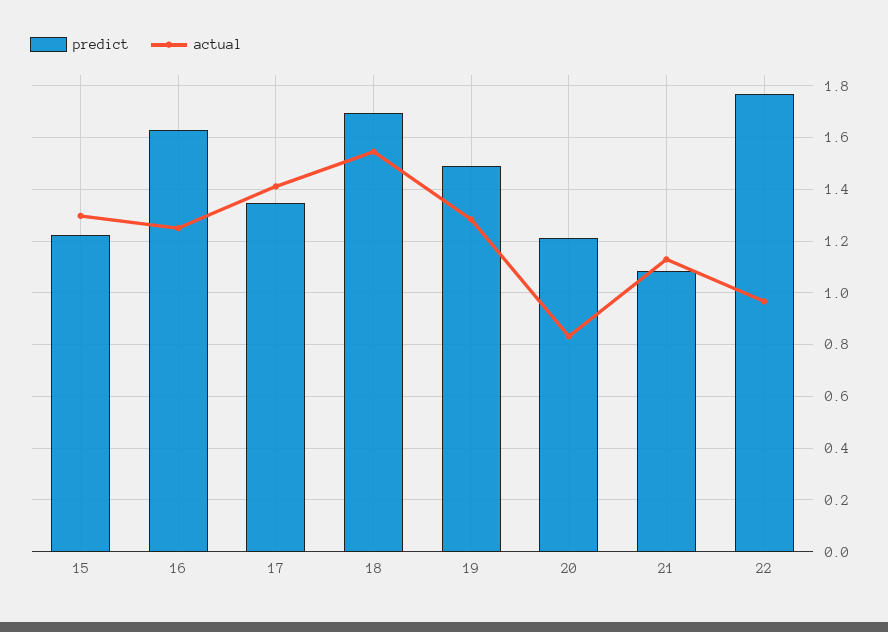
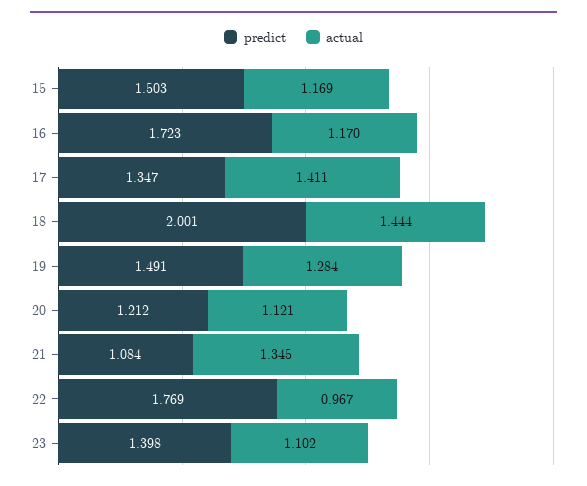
  {
    "predict": {
-     "15": 1.225,
+     "15": 1.503,
-     "16": 1.625,
+     "16": 1.723,
      "17": 1.347,
-     "18": 1.7,
+     "18": 2.001,
      "19": 1.491,
      "20": 1.212,
      "21": 1.084,
-     "22": 1.769
+     "22": 1.769,
+     "23": 1.398
    },
    "actual": {
-     "15": 1.3,
+     "15": 1.169,
-     "16": 1.25,
+     "16": 1.17,
      "17": 1.411,
-     "18": 1.55,
+     "18": 1.444,
      "19": 1.284,
-     "20": 0.825,
+     "20": 1.121,
-     "21": 1.125,
+     "21": 1.345,
-     "22": 0.967
+     "22": 0.967,
+     "23": 1.102
    }
  }

